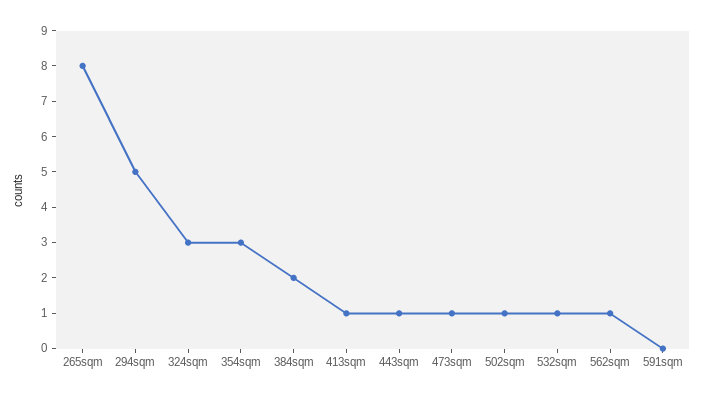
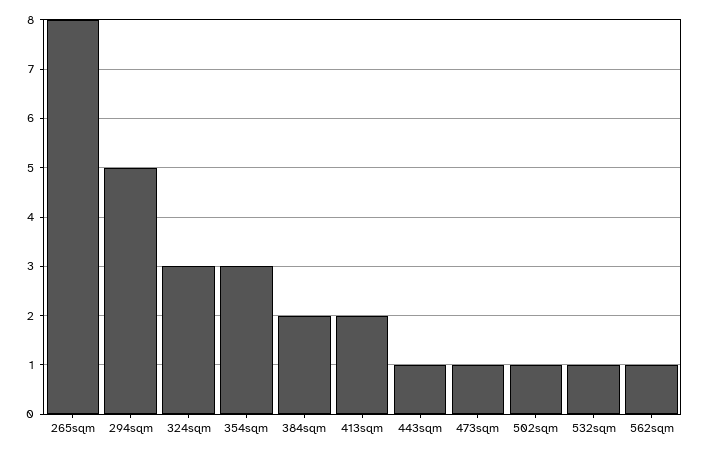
  {
    "265sqm": 8,
    "294sqm": 5,
    "324sqm": 3,
    "354sqm": 3,
    "384sqm": 2,
-   "413sqm": 1,
+   "413sqm": 2,
    "443sqm": 1,
    "473sqm": 1,
    "502sqm": 1,
    "532sqm": 1,
-   "562sqm": 1,
+   "562sqm": 1
-   "591sqm": 0
  }

